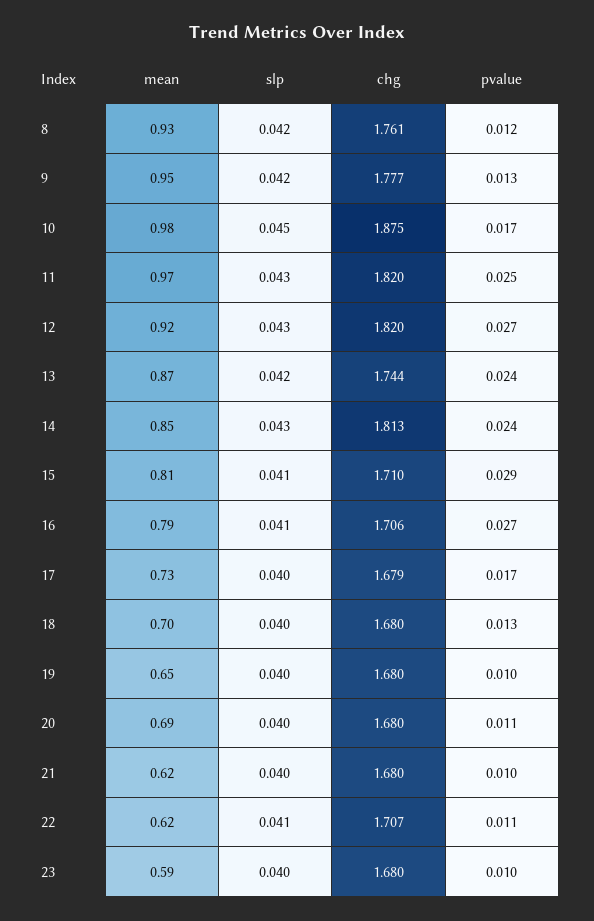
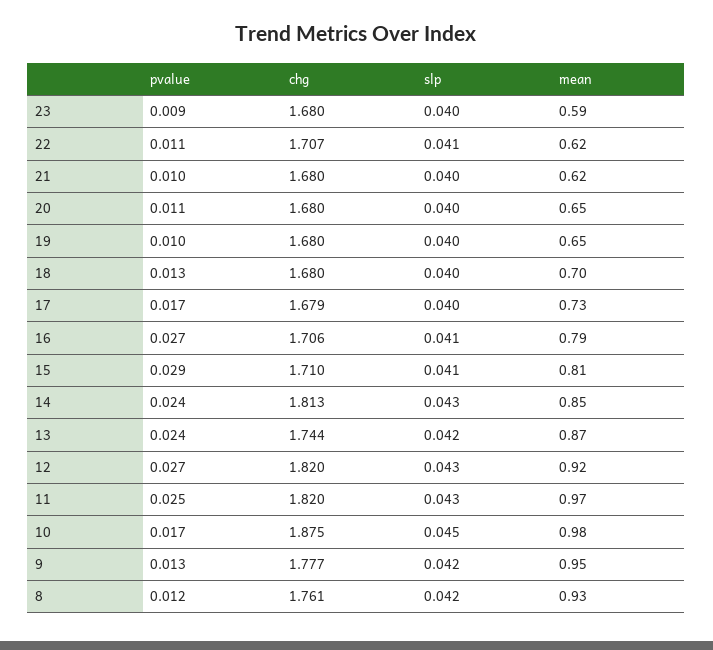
  {
    "mean": {
      "8": 0.93,
      "9": 0.95,
      "10": 0.98,
      "11": 0.97,
      "12": 0.92,
      "13": 0.87,
      "14": 0.85,
      "15": 0.81,
      "16": 0.79,
      "17": 0.73,
      "18": 0.7,
      "19": 0.65,
-     "20": 0.69,
+     "20": 0.65,
      "21": 0.62,
      "22": 0.62,
      "23": 0.59
    },
    "slp": {
      "8": 0.042,
      "9": 0.042,
      "10": 0.045,
      "11": 0.043,
      "12": 0.043,
      "13": 0.042,
      "14": 0.043,
      "15": 0.041,
      "16": 0.041,
      "17": 0.04,
      "18": 0.04,
      "19": 0.04,
      "20": 0.04,
      "21": 0.04,
      "22": 0.041,
      "23": 0.04
    },
    "chg": {
      "8": 1.761,
      "9": 1.777,
      "10": 1.875,
      "11": 1.82,
      "12": 1.82,
      "13": 1.744,
      "14": 1.813,
      "15": 1.71,
      "16": 1.706,
      "17": 1.679,
      "18": 1.68,
      "19": 1.68,
      "20": 1.68,
      "21": 1.68,
      "22": 1.707,
      "23": 1.68
    },
    "pvalue": {
      "8": 0.012,
      "9": 0.013,
      "10": 0.017,
      "11": 0.025,
      "12": 0.027,
      "13": 0.024,
      "14": 0.024,
      "15": 0.029,
      "16": 0.027,
      "17": 0.017,
      "18": 0.013,
      "19": 0.01,
      "20": 0.011,
      "21": 0.01,
      "22": 0.011,
-     "23": 0.01
+     "23": 0.009
    }
  }

